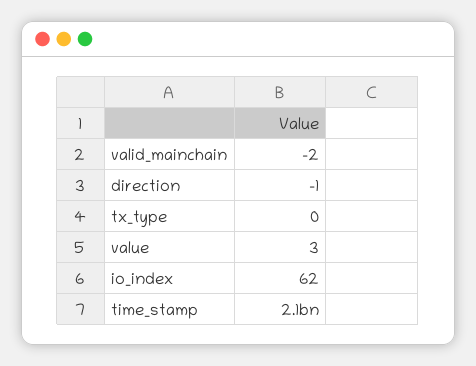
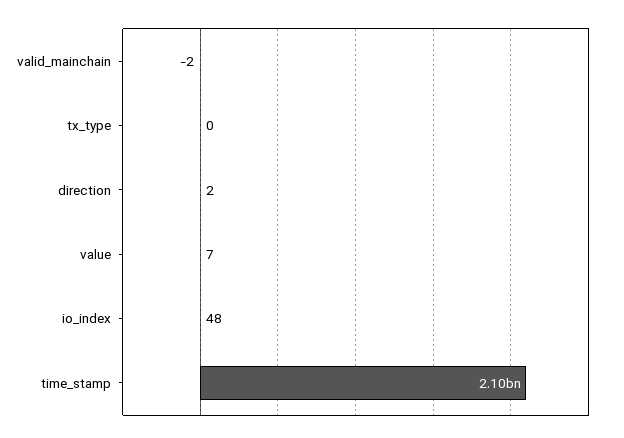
  {
    "valid_mainchain": -2,
-   "direction": -1,
+   "direction": 2,
    "tx_type": 0,
-   "value": 3,
+   "value": 7,
-   "io_index": 62,
+   "io_index": 48,
    "time_stamp": 2100000000
  }

